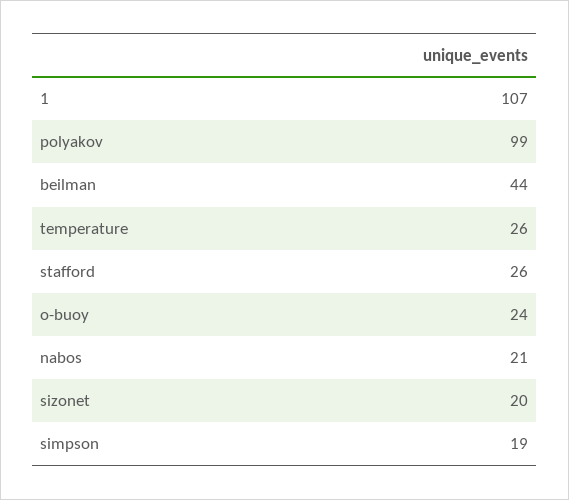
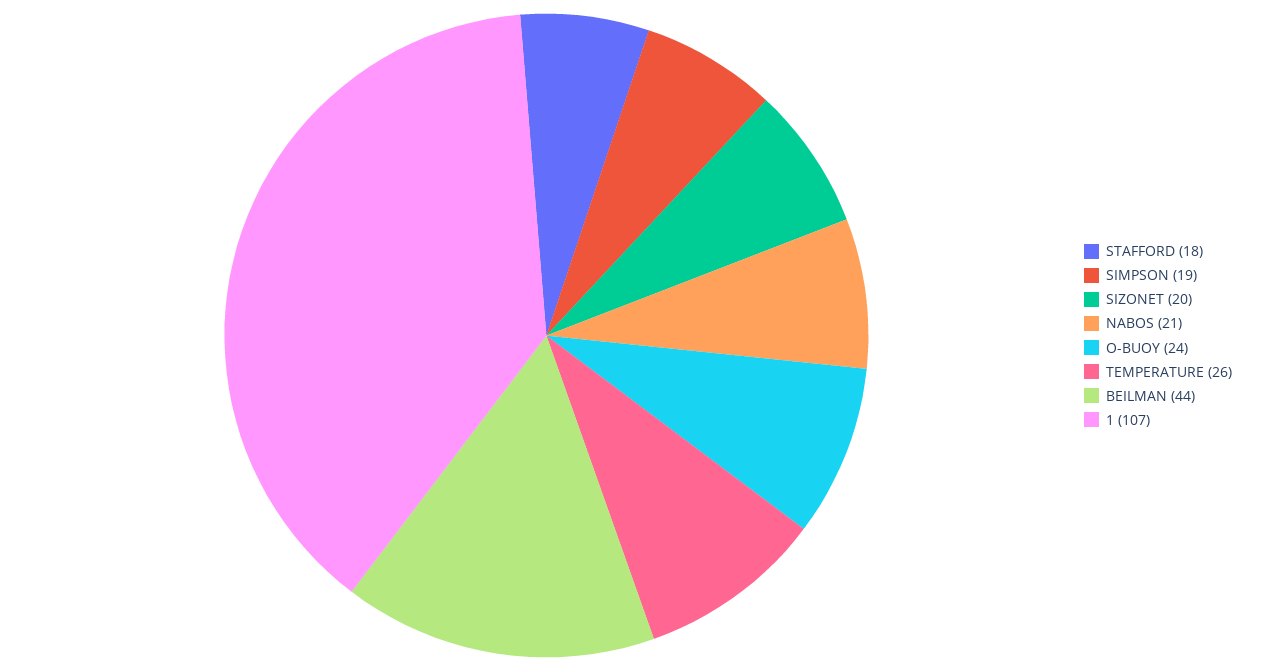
  {
    "1": 107,
-   "polyakov": 99,
    "beilman": 44,
    "temperature": 26,
-   "stafford": 26,
+   "stafford": 18,
    "o-buoy": 24,
    "nabos": 21,
    "sizonet": 20,
    "simpson": 19
  }

